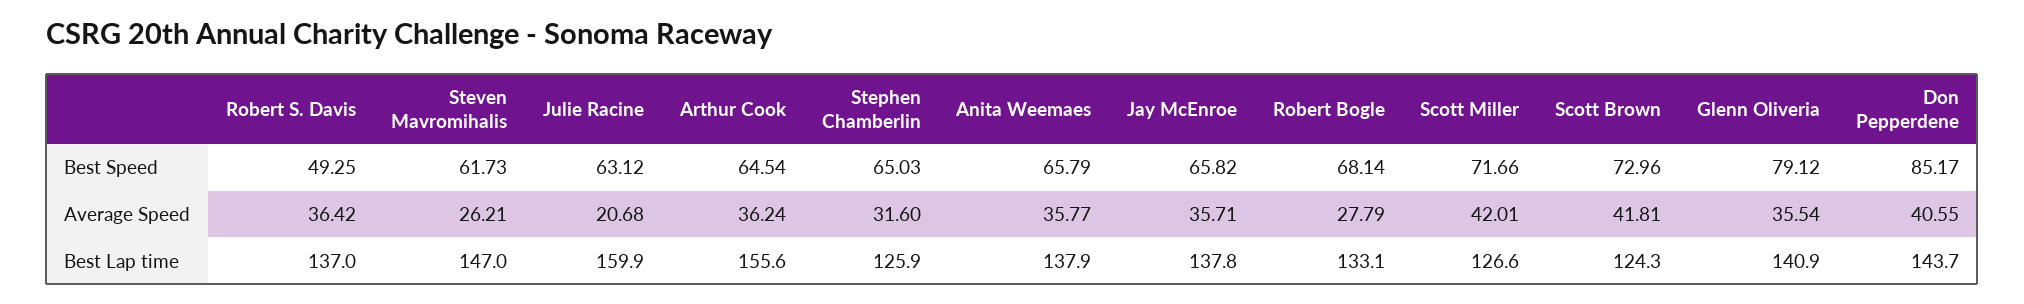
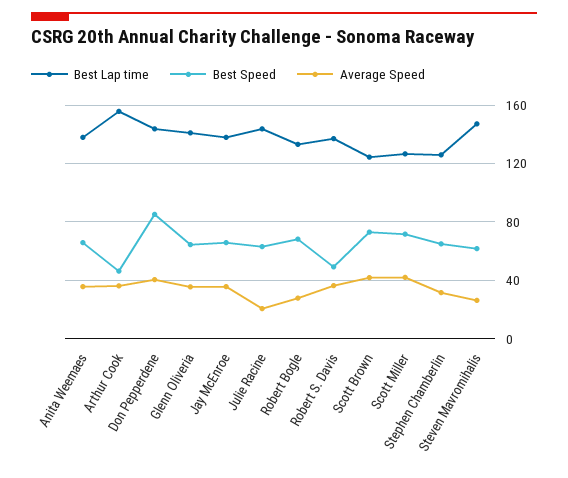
  {
    "Best Speed": {
      "Robert S. Davis": 49.25,
      "Steven Mavromihalis": 61.73,
      "Julie Racine": 63.12,
-     "Arthur Cook": 64.54,
+     "Arthur Cook": 45,
      "Stephen Chamberlin": 65.03,
      "Anita Weemaes": 65.79,
      "Jay McEnroe": 65.82,
      "Robert Bogle": 68.14,
      "Scott Miller": 71.66,
      "Scott Brown": 72.96,
-     "Glenn Oliveria": 79.12,
+     "Glenn Oliveria": 65,
      "Don Pepperdene": 85.17
    },
    "Average Speed": {
      "Robert S. Davis": 36.42,
      "Steven Mavromihalis": 26.21,
      "Julie Racine": 20.68,
      "Arthur Cook": 36.24,
      "Stephen Chamberlin": 31.6,
      "Anita Weemaes": 35.77,
      "Jay McEnroe": 35.71,
      "Robert Bogle": 27.79,
      "Scott Miller": 42.01,
      "Scott Brown": 41.81,
      "Glenn Oliveria": 35.54,
      "Don Pepperdene": 40.55
    },
    "Best Lap time": {
      "Robert S. Davis": 137,
      "Steven Mavromihalis": 147,
-     "Julie Racine": 159.9,
+     "Julie Racine": 145,
      "Arthur Cook": 155.6,
      "Stephen Chamberlin": 125.9,
      "Anita Weemaes": 137.9,
      "Jay McEnroe": 137.8,
      "Robert Bogle": 133.1,
      "Scott Miller": 126.6,
      "Scott Brown": 124.3,
      "Glenn Oliveria": 140.9,
      "Don Pepperdene": 143.7
    }
  }

